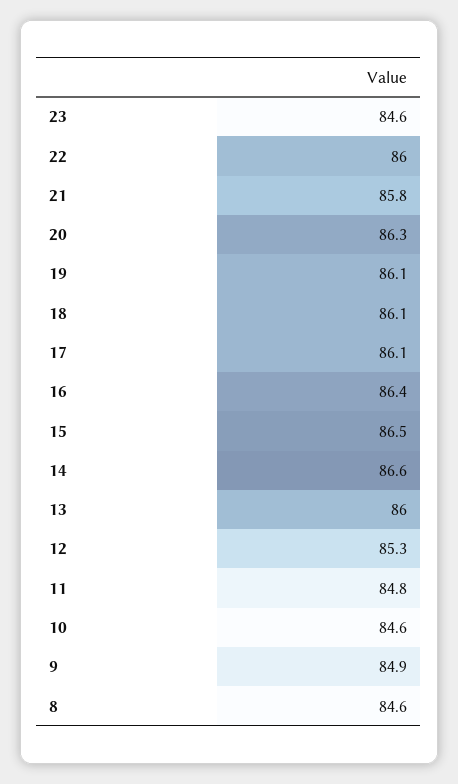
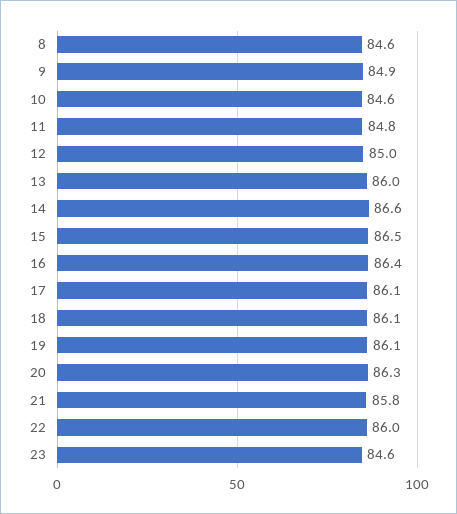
  {
    "23": 84.6,
    "22": 86,
    "21": 85.8,
    "20": 86.3,
    "19": 86.1,
    "18": 86.1,
    "17": 86.1,
    "16": 86.4,
    "15": 86.5,
    "14": 86.6,
    "13": 86,
-   "12": 85.3,
+   "12": 85,
    "11": 84.8,
    "10": 84.6,
    "9": 84.9,
    "8": 84.6
  }

